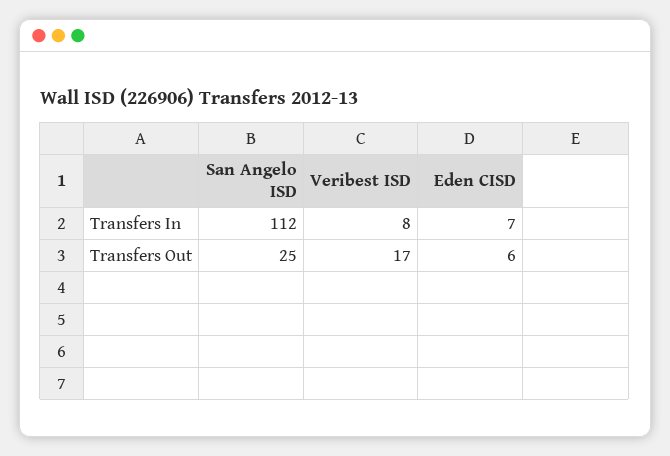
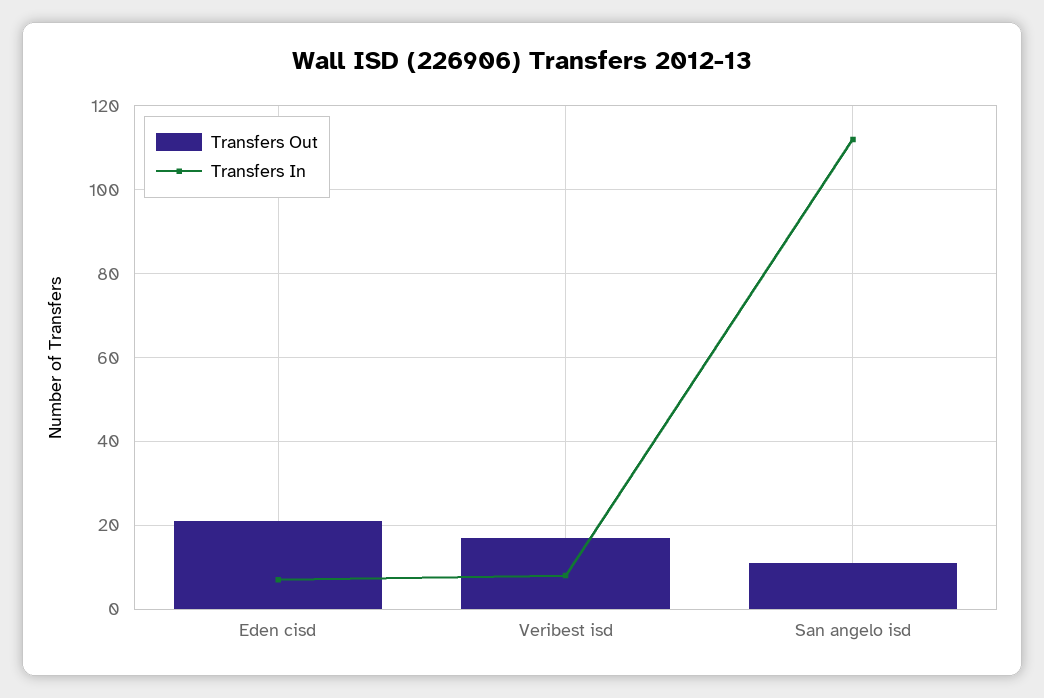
  {
    "Transfers In": {
      "San Angelo ISD": 112,
      "Veribest ISD": 8,
      "Eden CISD": 7
    },
    "Transfers Out": {
-     "San Angelo ISD": 25,
+     "San Angelo ISD": 10,
      "Veribest ISD": 17,
-     "Eden CISD": 6
+     "Eden CISD": 20
    }
  }

